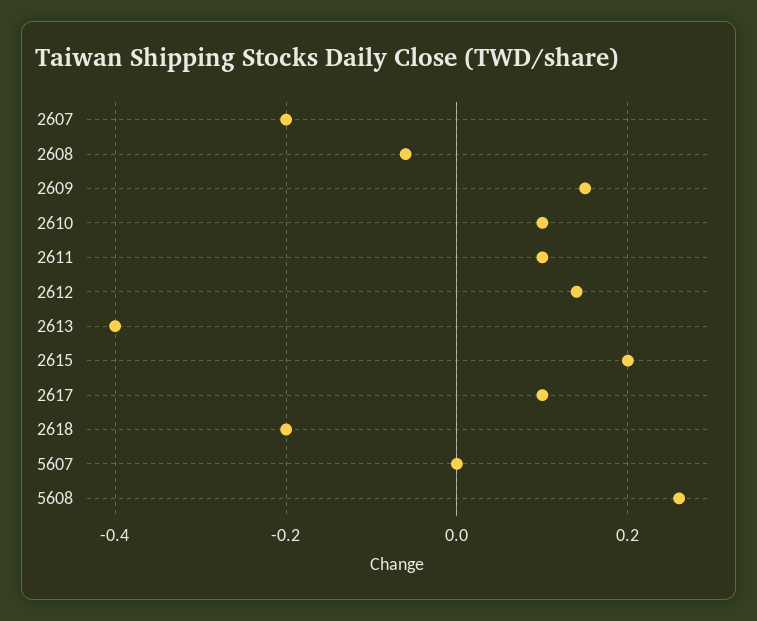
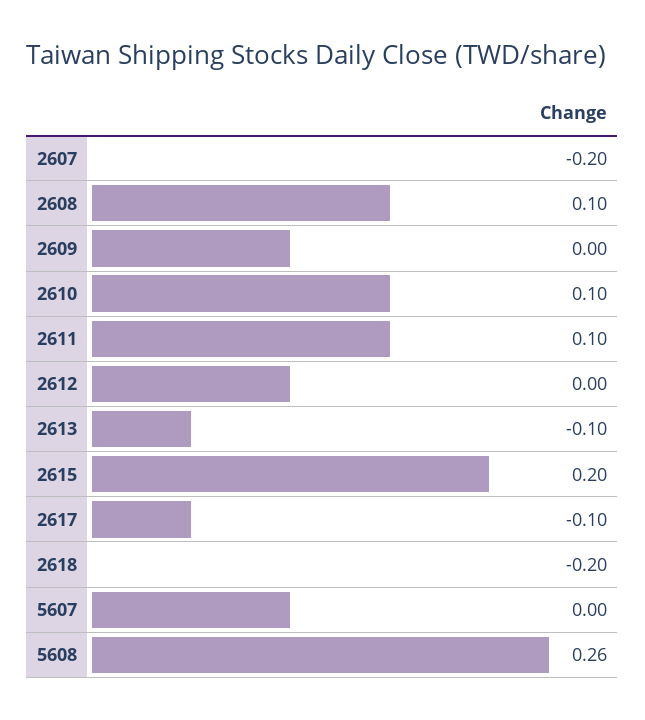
  {
    "2607": -0.2,
-   "2608": -0.05,
+   "2608": 0.1,
-   "2609": 0.15,
+   "2609": 0,
    "2610": 0.1,
    "2611": 0.1,
-   "2612": 0.15,
+   "2612": 0,
-   "2613": -0.4,
+   "2613": -0.1,
    "2615": 0.2,
-   "2617": 0.1,
+   "2617": -0.1,
    "2618": -0.2,
    "5607": 0,
    "5608": 0.26
  }

